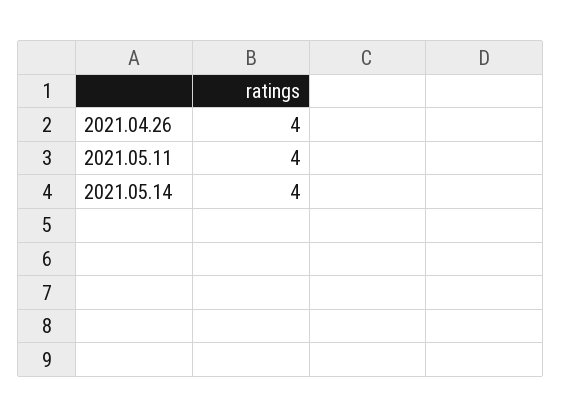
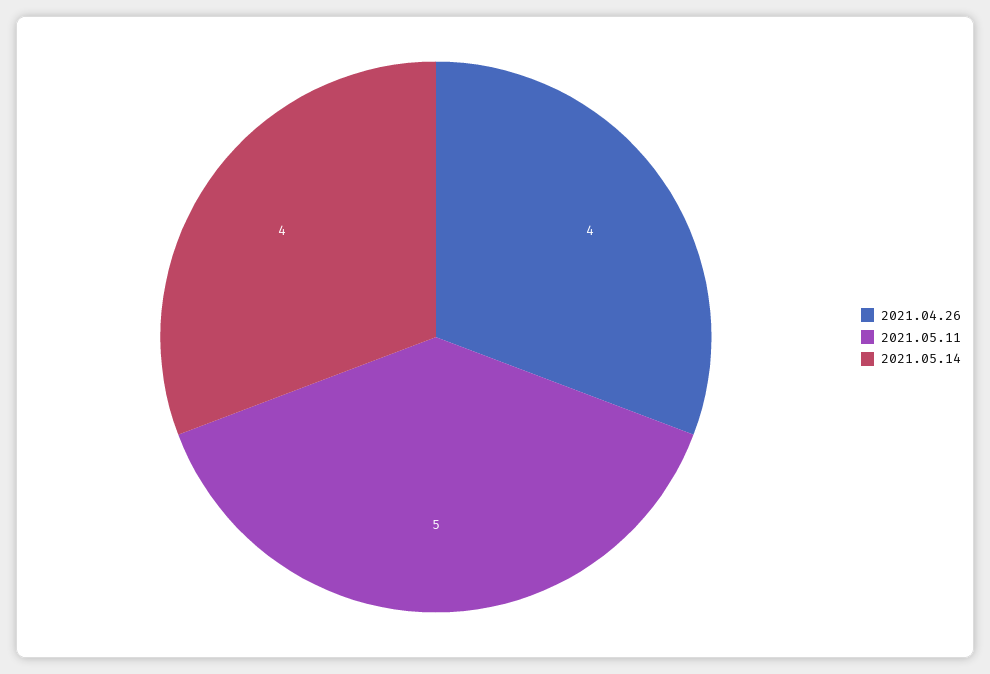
  {
    "2021.04.26": 4,
-   "2021.05.11": 4,
+   "2021.05.11": 5,
    "2021.05.14": 4
  }

